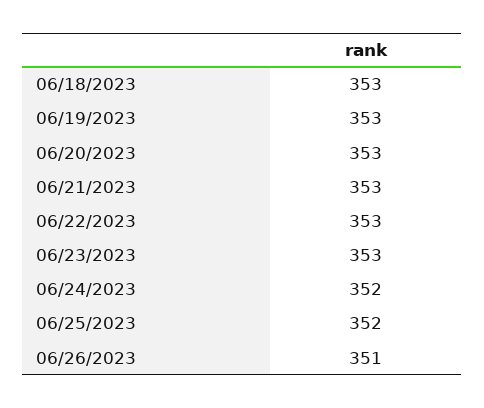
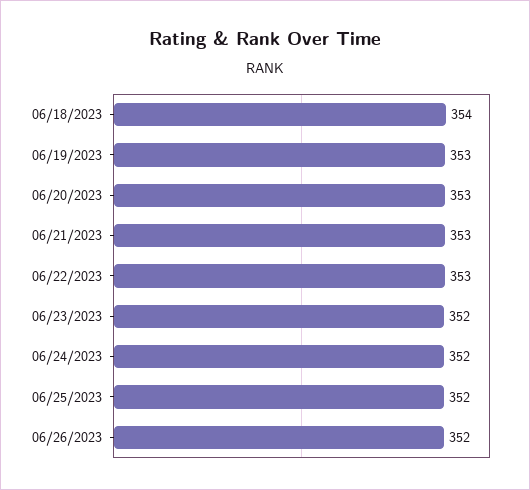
  {
-   "06/18/2023": 353,
+   "06/18/2023": 354,
    "06/19/2023": 353,
    "06/20/2023": 353,
    "06/21/2023": 353,
    "06/22/2023": 353,
-   "06/23/2023": 353,
+   "06/23/2023": 352,
    "06/24/2023": 352,
    "06/25/2023": 352,
-   "06/26/2023": 351
+   "06/26/2023": 352
  }

